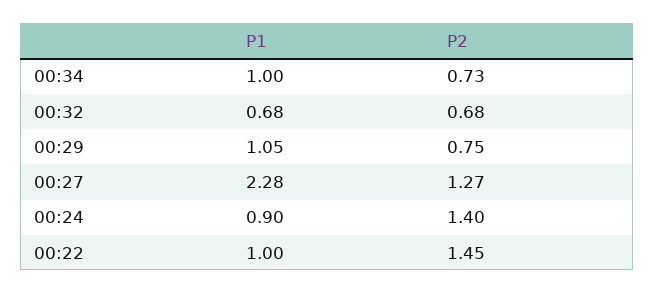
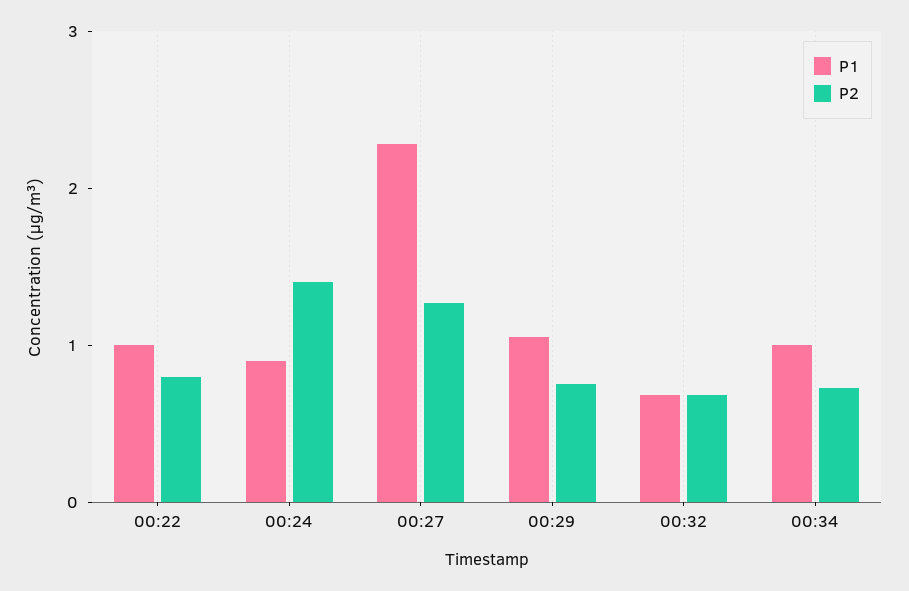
  {
    "P1": {
      "00:34": 1,
      "00:32": 0.68,
      "00:29": 1.05,
      "00:27": 2.28,
      "00:24": 0.9,
      "00:22": 1
    },
    "P2": {
      "00:34": 0.73,
      "00:32": 0.68,
      "00:29": 0.75,
      "00:27": 1.27,
      "00:24": 1.4,
-     "00:22": 1.45
+     "00:22": 0.8
    }
  }

